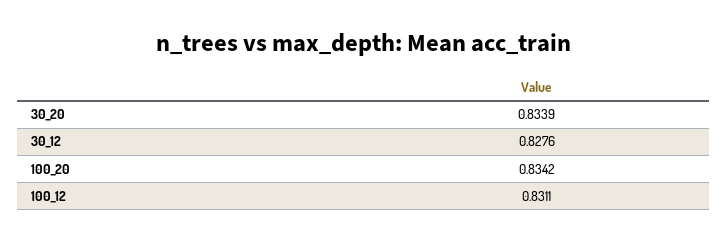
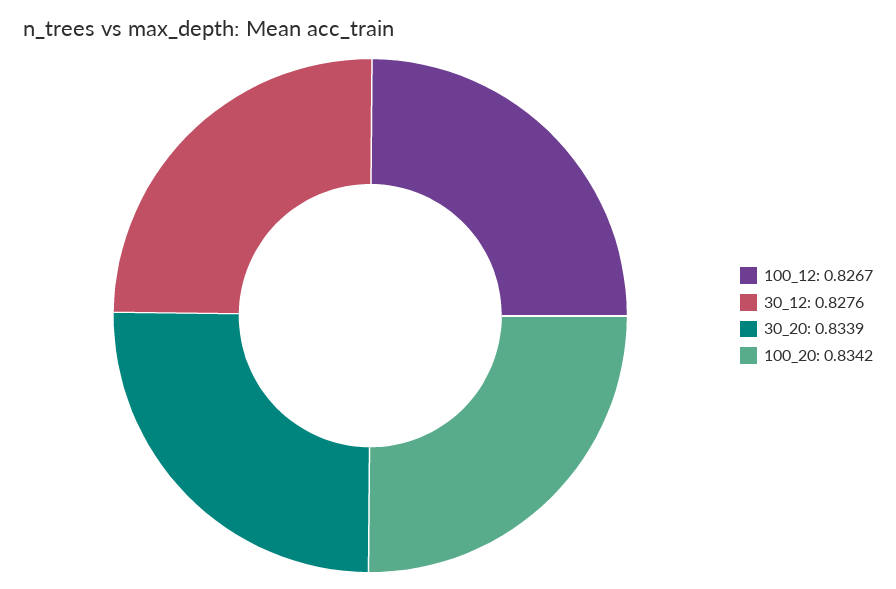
  {
    "30_20": 0.8339,
    "30_12": 0.8276,
    "100_20": 0.8342,
-   "100_12": 0.8311
+   "100_12": 0.8267
  }

